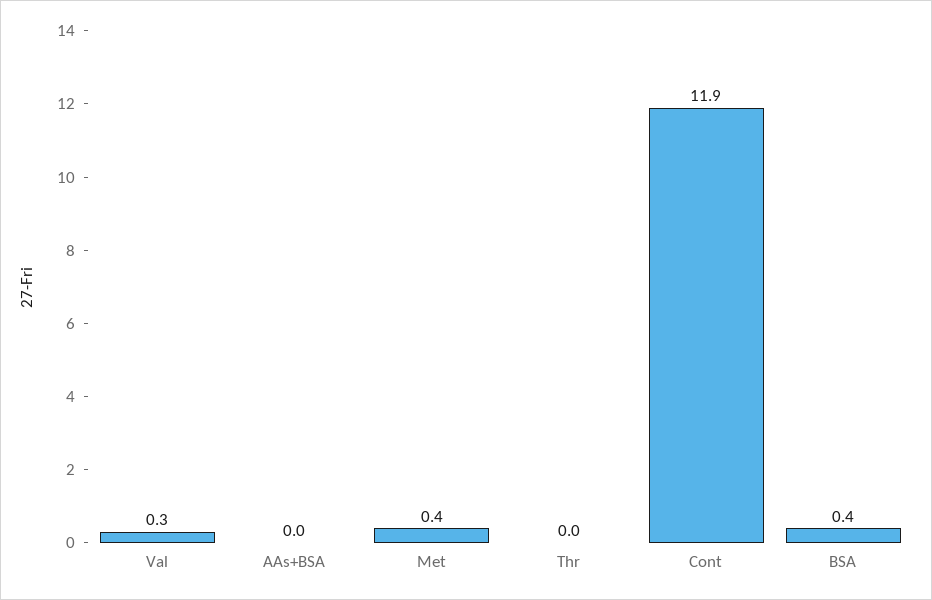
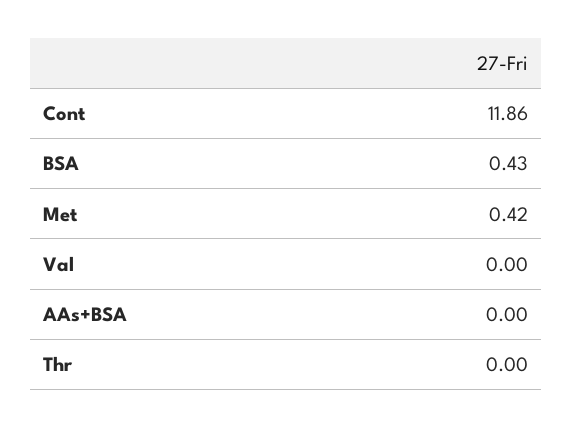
  {
-   "Val": 0.3,
+   "Val": 0,
    "AAs+BSA": 0,
    "Met": 0.42,
    "Thr": 0,
    "Cont": 11.86,
    "BSA": 0.43
  }

